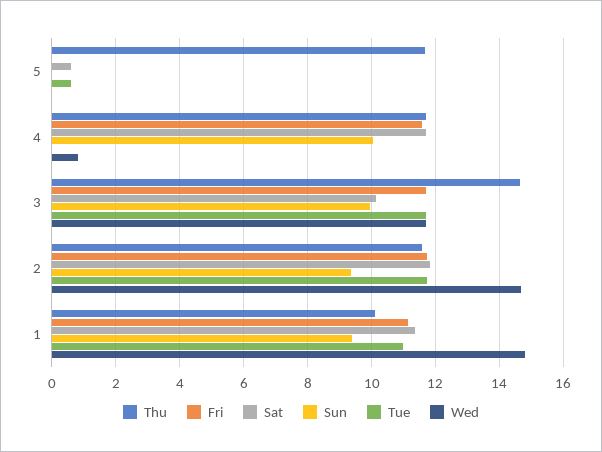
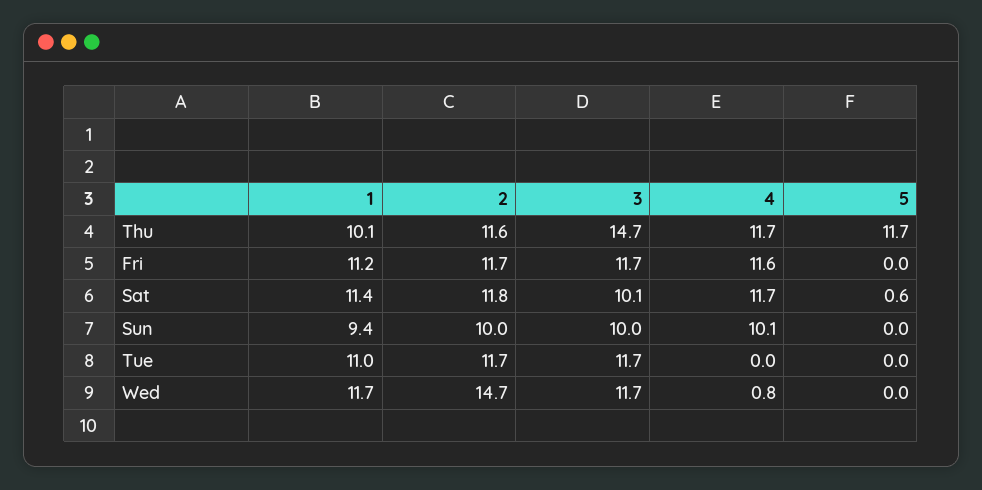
  {
    "Thu": {
      "5": 11.7,
      "4": 11.7,
      "3": 14.7,
      "2": 11.6,
      "1": 10.1
    },
    "Fri": {
      "5": 0,
      "4": 11.6,
      "3": 11.7,
      "2": 11.7,
      "1": 11.2
    },
    "Sat": {
      "5": 0.6,
      "4": 11.7,
      "3": 10.1,
      "2": 11.8,
      "1": 11.4
    },
    "Sun": {
      "5": 0,
      "4": 10.1,
      "3": 10,
-     "2": 9.4,
+     "2": 10,
      "1": 9.4
    },
    "Tue": {
-     "5": 0.6,
+     "5": 0,
      "4": 0,
      "3": 11.7,
      "2": 11.7,
      "1": 11
    },
    "Wed": {
      "5": 0,
      "4": 0.8,
      "3": 11.7,
      "2": 14.7,
-     "1": 14.8
+     "1": 11.7
    }
  }

